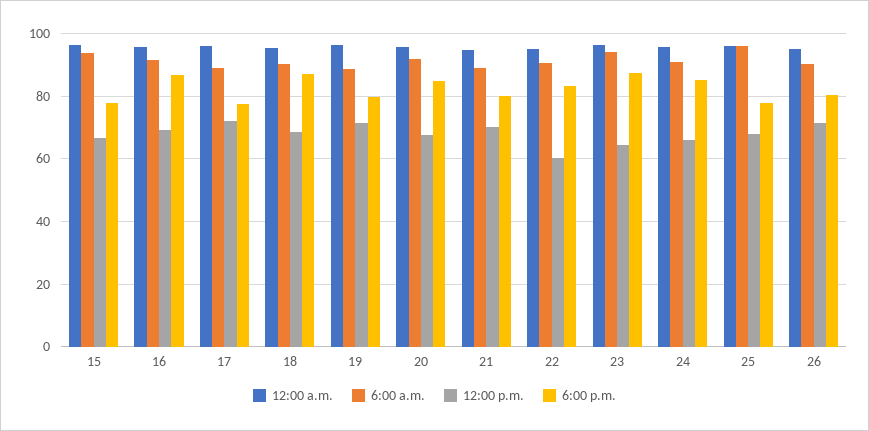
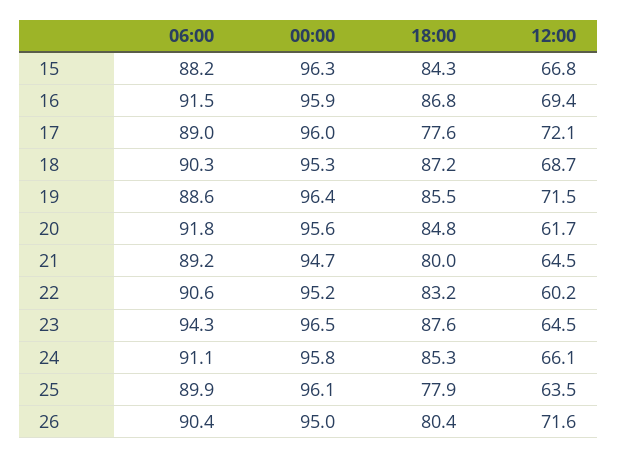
  {
    "12:00 a.m.": {
      "15": 96.3,
      "16": 95.9,
      "17": 96,
      "18": 95.3,
      "19": 96.4,
      "20": 95.6,
      "21": 94.7,
      "22": 95.2,
      "23": 96.5,
      "24": 95.8,
      "25": 96.1,
      "26": 95
    },
    "6:00 a.m.": {
-     "15": 94,
+     "15": 88.2,
      "16": 91.5,
      "17": 89,
      "18": 90.3,
      "19": 88.6,
      "20": 91.8,
      "21": 89.2,
      "22": 90.6,
      "23": 94.3,
      "24": 91.1,
-     "25": 96,
+     "25": 89.9,
      "26": 90.4
    },
    "12:00 p.m.": {
      "15": 66.8,
      "16": 69.4,
      "17": 72.1,
      "18": 68.7,
      "19": 71.5,
-     "20": 68,
+     "20": 61.7,
-     "21": 70,
+     "21": 64.5,
      "22": 60.2,
      "23": 64.5,
      "24": 66.1,
-     "25": 68,
+     "25": 63.5,
      "26": 71.6
    },
    "6:00 p.m.": {
-     "15": 78,
+     "15": 84.3,
      "16": 86.8,
      "17": 77.6,
      "18": 87.2,
-     "19": 80,
+     "19": 85.5,
      "20": 84.8,
      "21": 80,
      "22": 83.2,
      "23": 87.6,
      "24": 85.3,
      "25": 77.9,
      "26": 80.4
    }
  }

